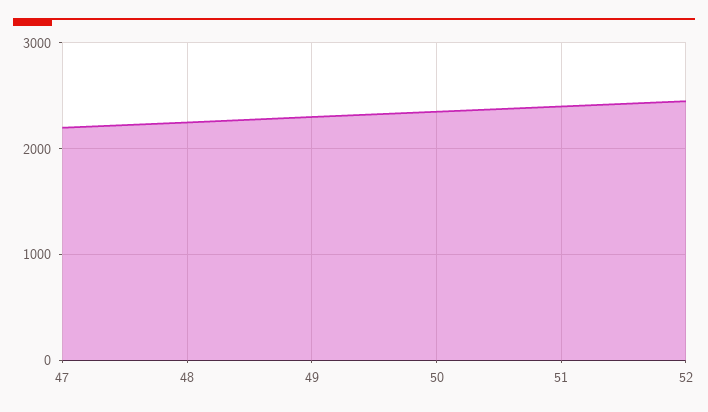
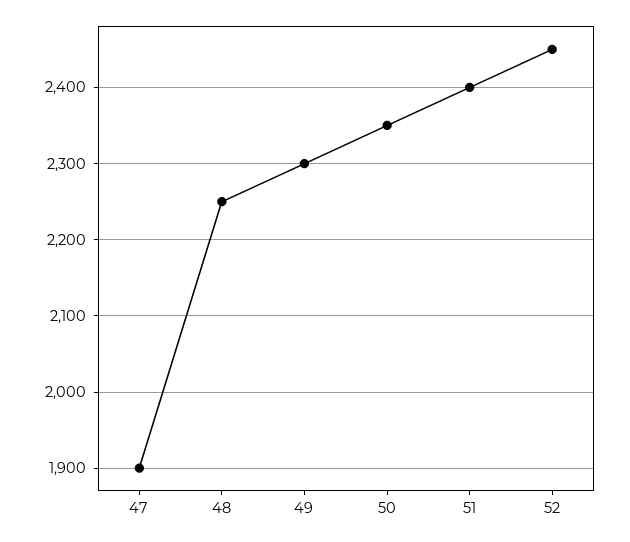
  {
-   "47": 2200,
+   "47": 1900,
    "48": 2250,
    "49": 2300,
    "50": 2350,
    "51": 2400,
    "52": 2450
  }

